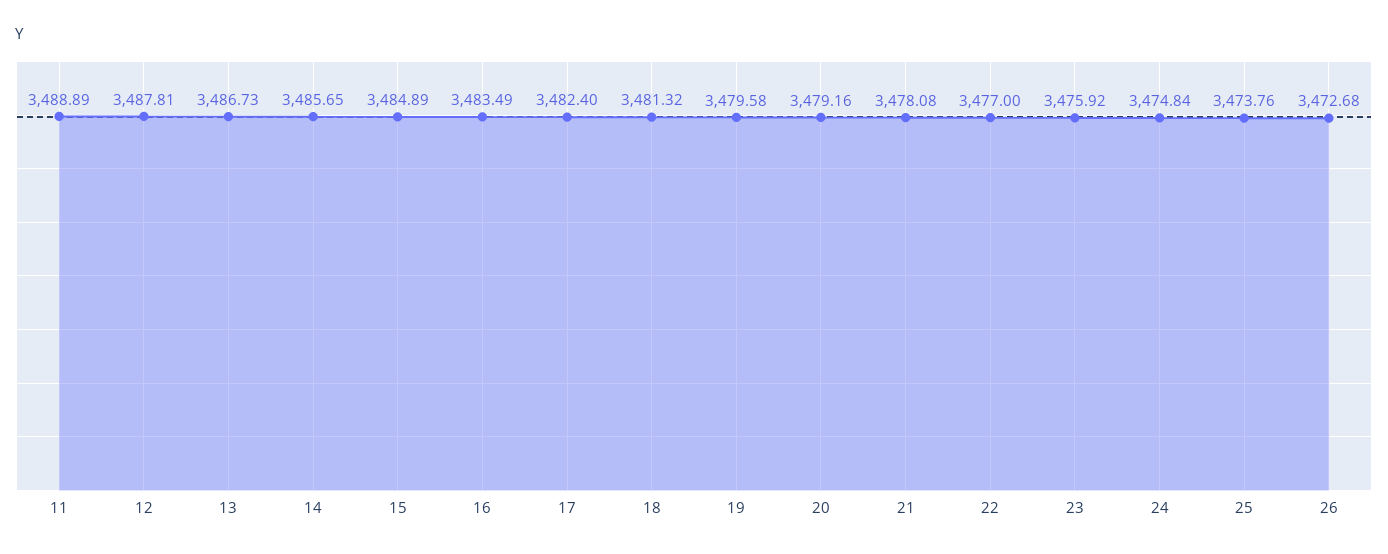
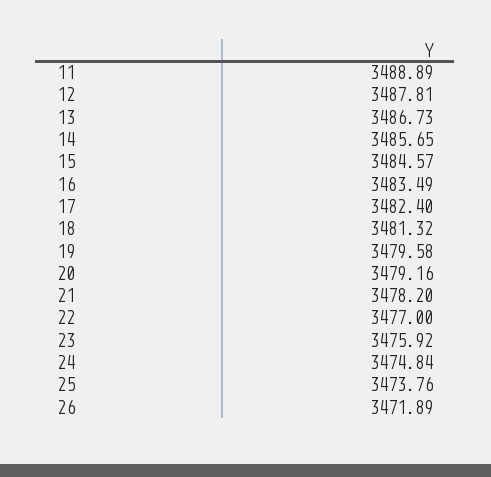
  {
    "11": 3488.89,
    "12": 3487.81,
    "13": 3486.73,
    "14": 3485.65,
-   "15": 3484.89,
+   "15": 3484.57,
    "16": 3483.49,
    "17": 3482.4,
    "18": 3481.32,
    "19": 3479.58,
    "20": 3479.16,
-   "21": 3478.08,
+   "21": 3478.2,
    "22": 3477,
    "23": 3475.92,
    "24": 3474.84,
    "25": 3473.76,
-   "26": 3472.68
+   "26": 3471.89
  }

